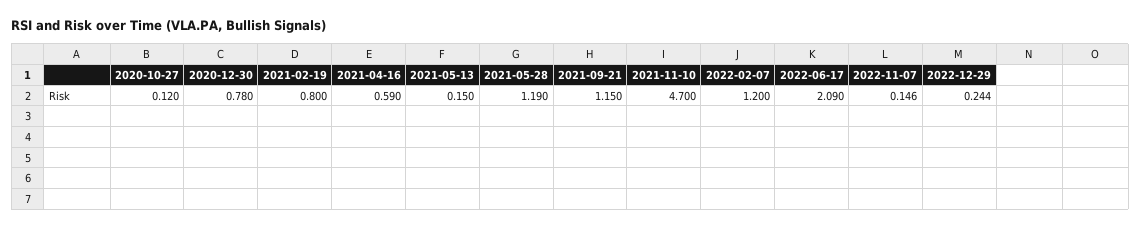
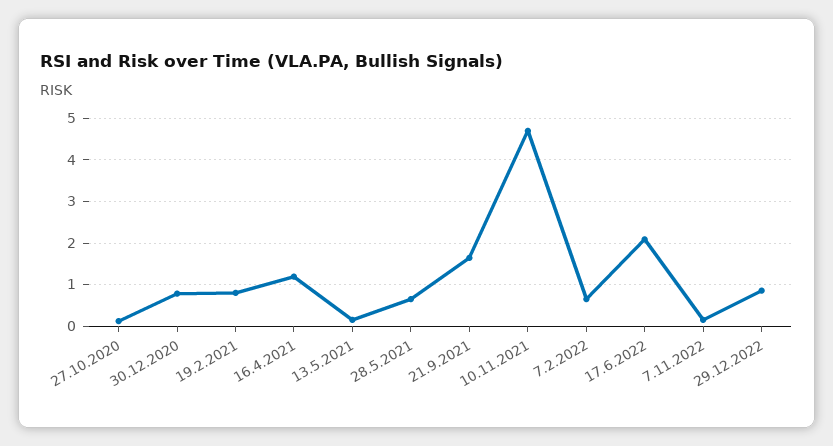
  {
    "2020-10-27": 0.12,
    "2020-12-30": 0.78,
    "2021-02-19": 0.8,
-   "2021-04-16": 0.59,
+   "2021-04-16": 1.2,
    "2021-05-13": 0.15,
-   "2021-05-28": 1.19,
+   "2021-05-28": 0.6,
-   "2021-09-21": 1.15,
+   "2021-09-21": 1.6,
    "2021-11-10": 4.7,
-   "2022-02-07": 1.2,
+   "2022-02-07": 0.6,
    "2022-06-17": 2.09,
    "2022-11-07": 0.146,
-   "2022-12-29": 0.244
+   "2022-12-29": 0.8
  }

